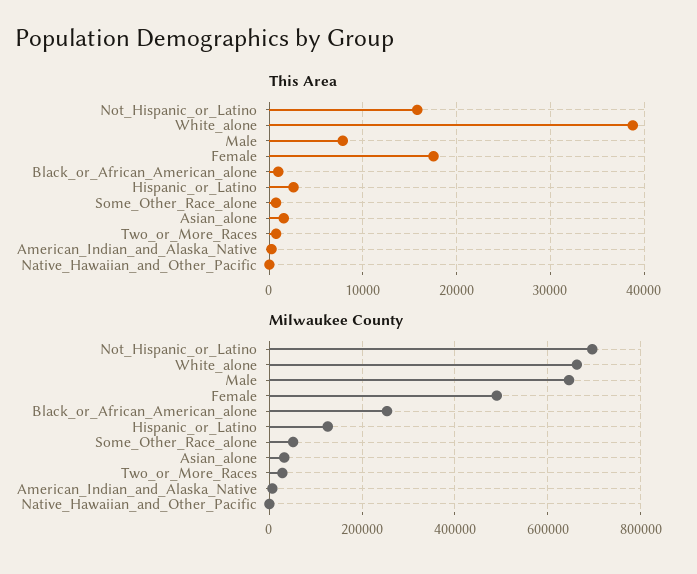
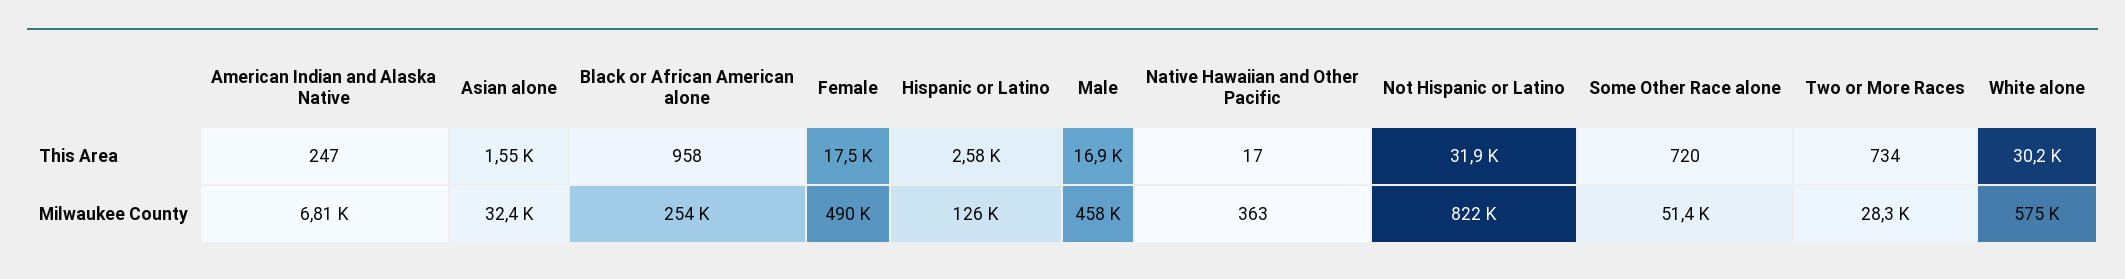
  {
    "This Area": {
-     "Not_Hispanic_or_Latino": 16000,
+     "Not_Hispanic_or_Latino": 31900,
-     "White_alone": 39000,
+     "White_alone": 30200,
-     "Male": 8000,
+     "Male": 16900,
      "Female": 17500,
      "Black_or_African_American_alone": 958,
      "Hispanic_or_Latino": 2580,
      "Some_Other_Race_alone": 720,
      "Asian_alone": 1550,
      "Two_or_More_Races": 734,
      "American_Indian_and_Alaska_Native": 247,
      "Native_Hawaiian_and_Other_Pacific": 17
    },
    "Milwaukee County": {
-     "Not_Hispanic_or_Latino": 700000,
+     "Not_Hispanic_or_Latino": 822000,
-     "White_alone": 660000,
+     "White_alone": 575000,
-     "Male": 640000,
+     "Male": 458000,
      "Female": 490000,
      "Black_or_African_American_alone": 254000,
      "Hispanic_or_Latino": 126000,
      "Some_Other_Race_alone": 51400,
      "Asian_alone": 32400,
      "Two_or_More_Races": 28300,
      "American_Indian_and_Alaska_Native": 6810,
      "Native_Hawaiian_and_Other_Pacific": 363
    }
  }

